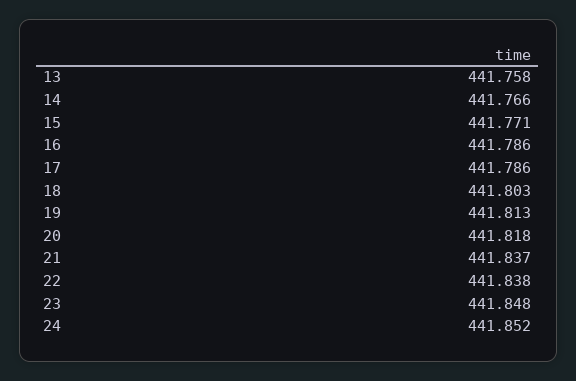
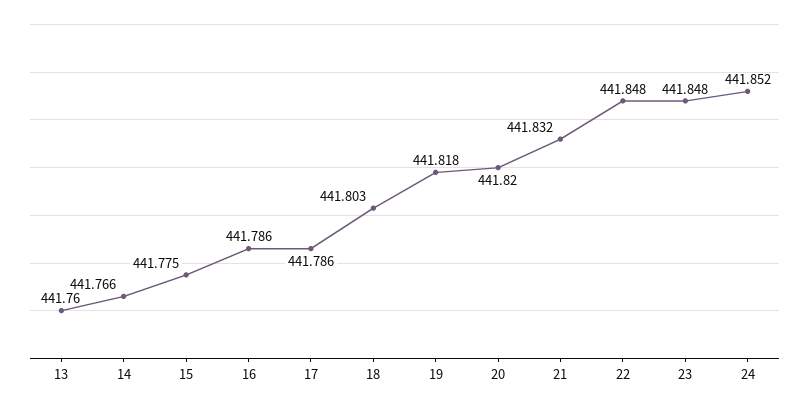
  {
-   "13": 441.758,
+   "13": 441.76,
    "14": 441.766,
-   "15": 441.771,
+   "15": 441.775,
    "16": 441.786,
    "17": 441.786,
    "18": 441.803,
-   "19": 441.813,
+   "19": 441.818,
-   "20": 441.818,
+   "20": 441.82,
-   "21": 441.837,
+   "21": 441.832,
-   "22": 441.838,
+   "22": 441.848,
    "23": 441.848,
    "24": 441.852
  }

